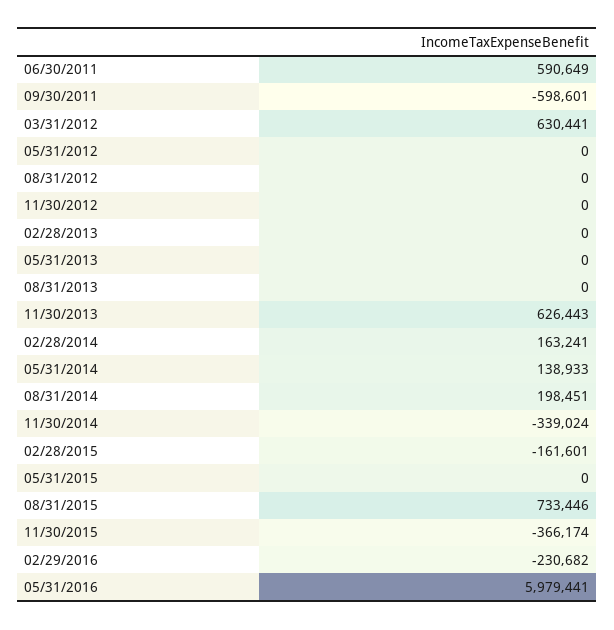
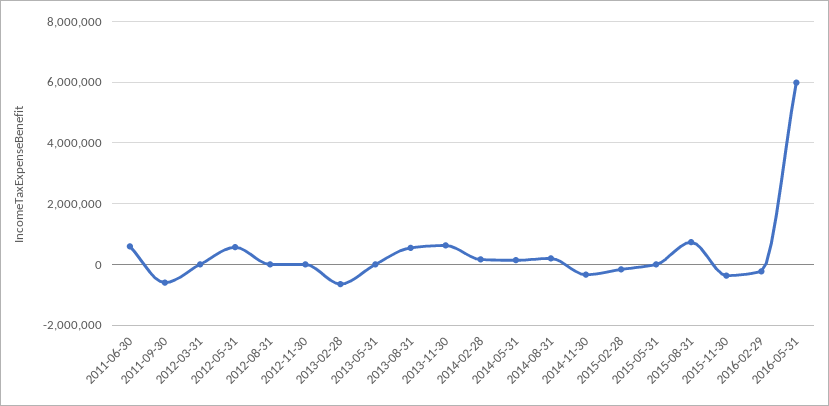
  {
    "06/30/2011": 590649,
    "09/30/2011": -598601,
-   "03/31/2012": 630441,
+   "03/31/2012": 0,
-   "05/31/2012": 0,
+   "05/31/2012": 600000,
    "08/31/2012": 0,
    "11/30/2012": 0,
-   "02/28/2013": 0,
+   "02/28/2013": -600000,
    "05/31/2013": 0,
-   "08/31/2013": 0,
+   "08/31/2013": 600000,
    "11/30/2013": 626443,
    "02/28/2014": 163241,
    "05/31/2014": 138933,
    "08/31/2014": 198451,
    "11/30/2014": -339024,
    "02/28/2015": -161601,
    "05/31/2015": 0,
    "08/31/2015": 733446,
    "11/30/2015": -366174,
    "02/29/2016": -230682,
    "05/31/2016": 5979441
  }

